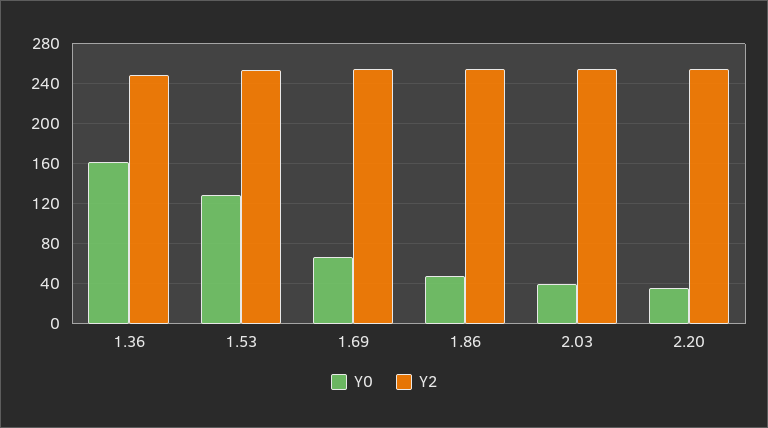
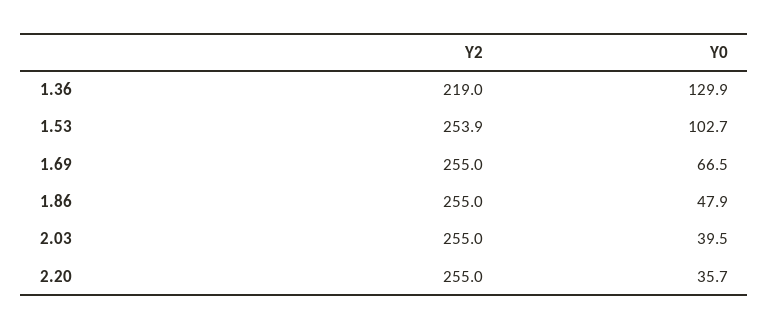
  {
    "Y0": {
-     "1.36": 160,
+     "1.36": 129.9,
-     "1.53": 130,
+     "1.53": 102.7,
      "1.69": 66.5,
      "1.86": 47.9,
      "2.03": 39.5,
      "2.20": 35.7
    },
    "Y2": {
-     "1.36": 250,
+     "1.36": 219,
      "1.53": 253.9,
      "1.69": 255,
      "1.86": 255,
      "2.03": 255,
      "2.20": 255
    }
  }

